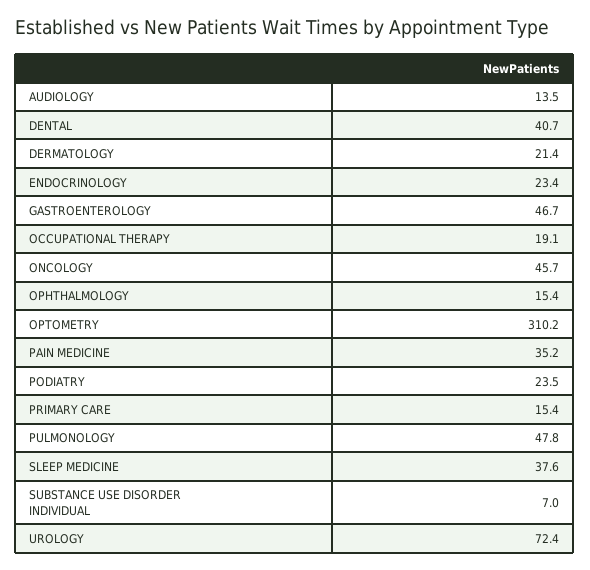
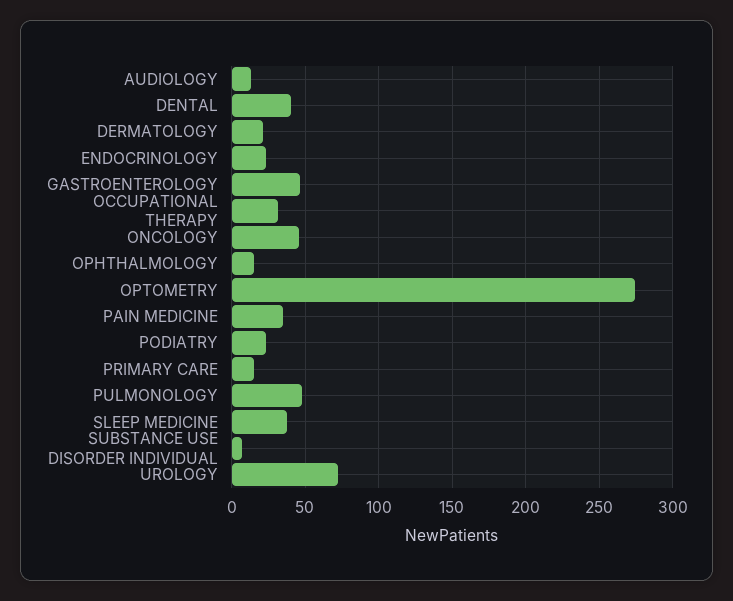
  {
    "AUDIOLOGY": 13.5,
    "DENTAL": 40.7,
    "DERMATOLOGY": 21.4,
    "ENDOCRINOLOGY": 23.4,
    "GASTROENTEROLOGY": 46.7,
-   "OCCUPATIONAL THERAPY": 19.1,
+   "OCCUPATIONAL THERAPY": 30,
    "ONCOLOGY": 45.7,
    "OPHTHALMOLOGY": 15.4,
-   "OPTOMETRY": 310.2,
+   "OPTOMETRY": 275,
    "PAIN MEDICINE": 35.2,
    "PODIATRY": 23.5,
    "PRIMARY CARE": 15.4,
    "PULMONOLOGY": 47.8,
    "SLEEP MEDICINE": 37.6,
    "SUBSTANCE USE DISORDER INDIVIDUAL": 7,
    "UROLOGY": 72.4
  }

